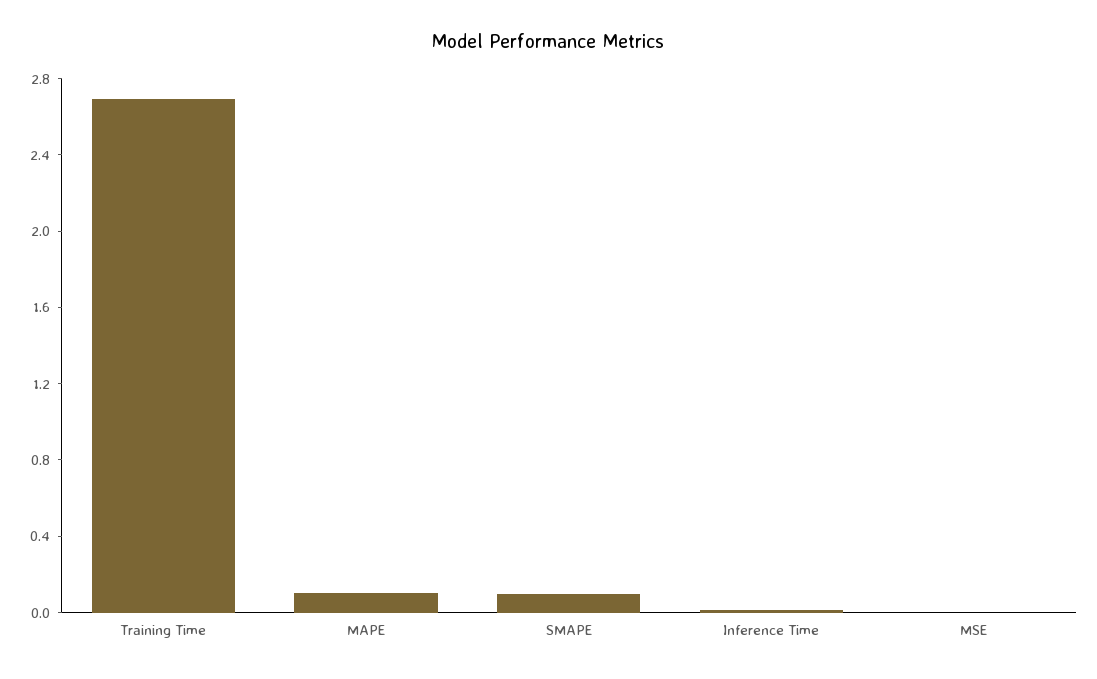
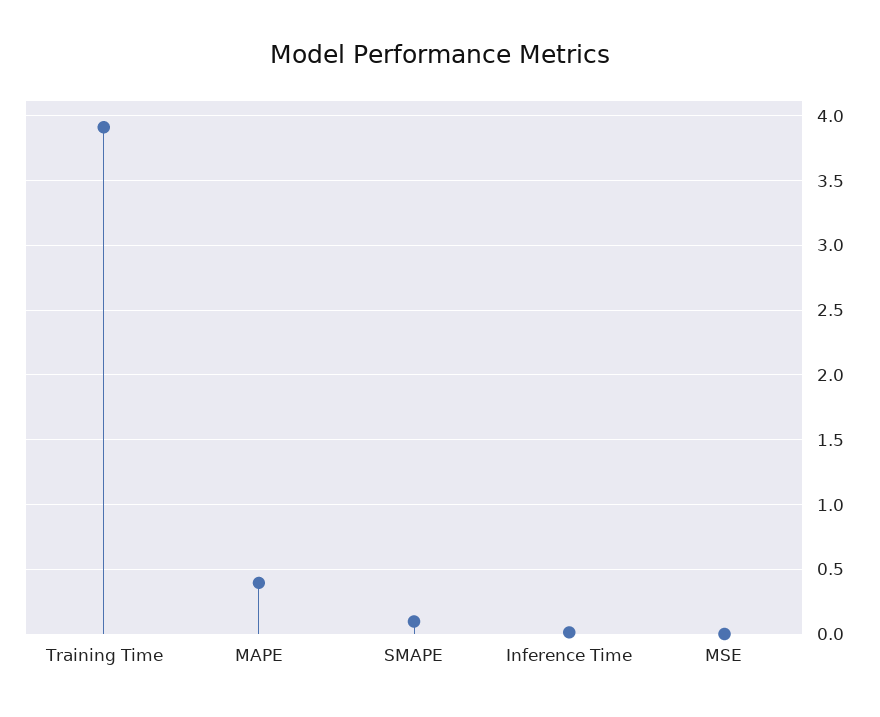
  {
-   "Training Time": 2.7,
+   "Training Time": 3.9,
-   "MAPE": 0.1,
+   "MAPE": 0.4,
    "SMAPE": 0.1,
    "Inference Time": 0,
    "MSE": 0
  }

